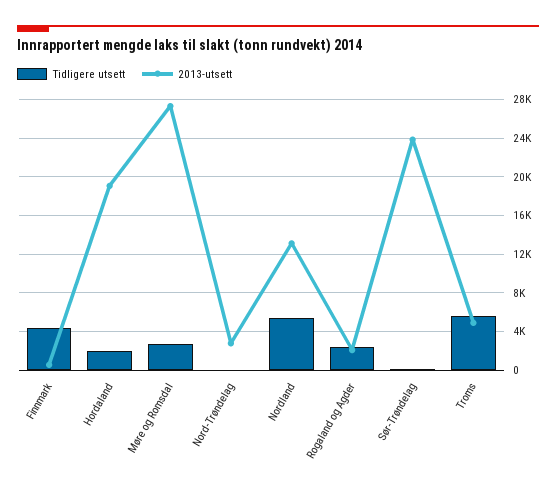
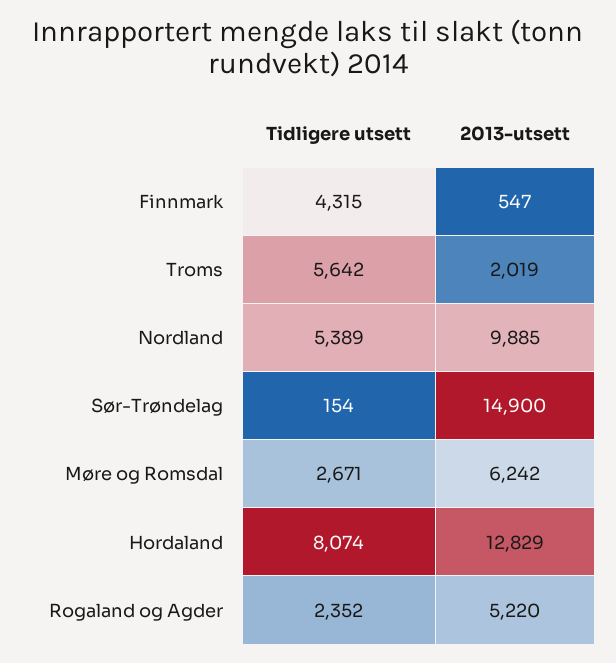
  {
    "Tidligere utsett": {
      "Finnmark": 4315,
-     "Hordaland": 2000,
+     "Hordaland": 8074,
      "Møre og Romsdal": 2671,
-     "Nord-Trøndelag": 0,
      "Nordland": 5389,
      "Rogaland og Agder": 2352,
      "Sør-Trøndelag": 154,
      "Troms": 5642
    },
    "2013-utsett": {
      "Finnmark": 547,
-     "Hordaland": 19000,
+     "Hordaland": 12829,
-     "Møre og Romsdal": 27000,
+     "Møre og Romsdal": 6242,
-     "Nord-Trøndelag": 3000,
-     "Nordland": 13000,
+     "Nordland": 9885,
-     "Rogaland og Agder": 2000,
+     "Rogaland og Agder": 5220,
-     "Sør-Trøndelag": 24000,
+     "Sør-Trøndelag": 14900,
-     "Troms": 5000
+     "Troms": 2019
    }
  }

